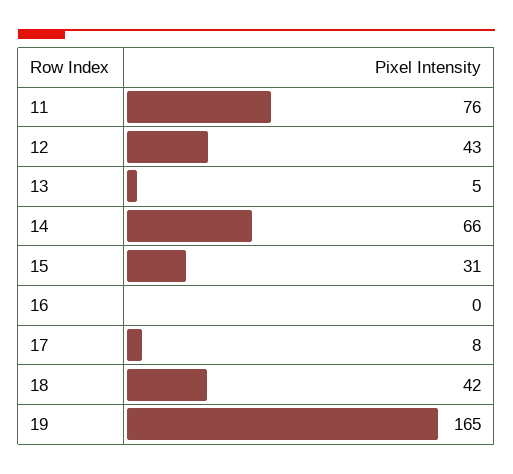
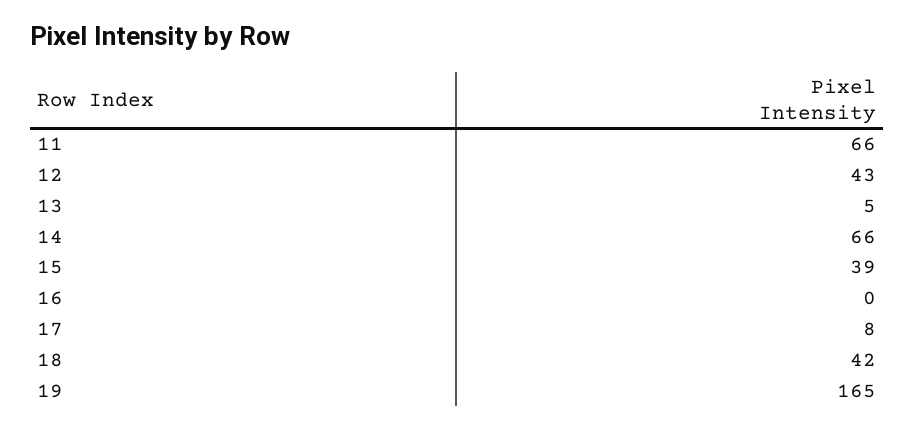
  {
-   "11": 76,
+   "11": 66,
    "12": 43,
    "13": 5,
    "14": 66,
-   "15": 31,
+   "15": 39,
    "16": 0,
    "17": 8,
    "18": 42,
    "19": 165
  }

